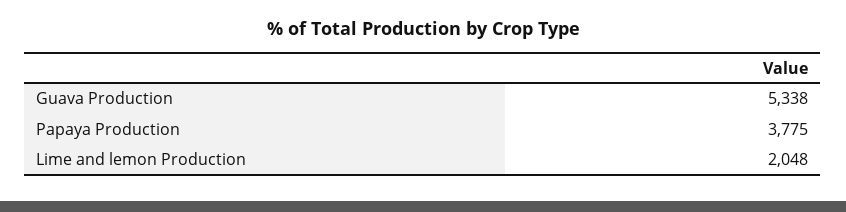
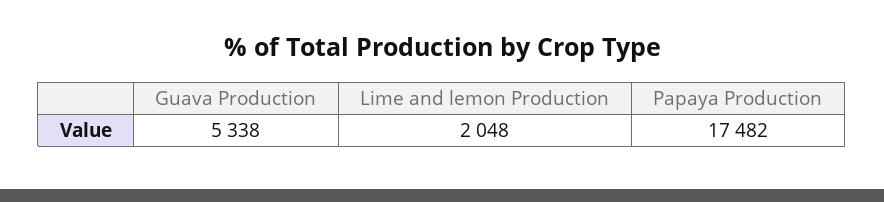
  {
    "Guava Production": 5338,
-   "Papaya Production": 3775,
+   "Papaya Production": 17482,
    "Lime and lemon Production": 2048
  }

